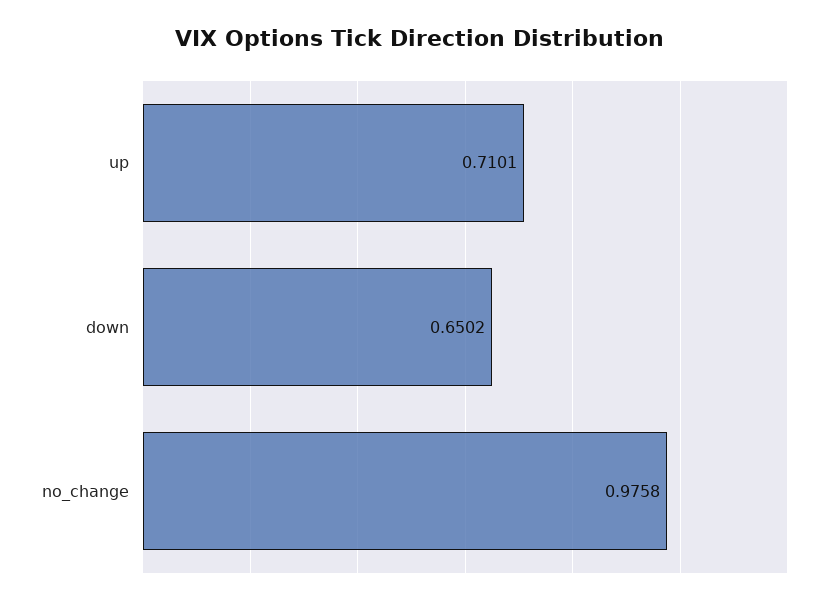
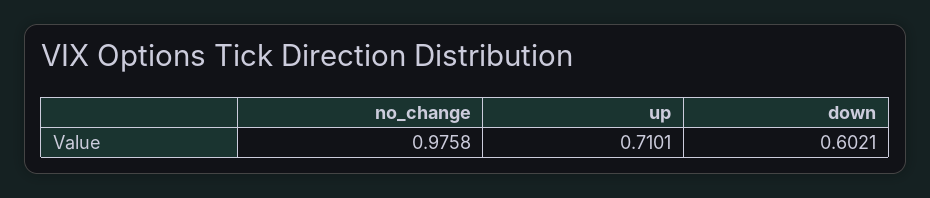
  {
    "up": 0.7101,
-   "down": 0.6502,
+   "down": 0.6021,
    "no_change": 0.9758
  }

